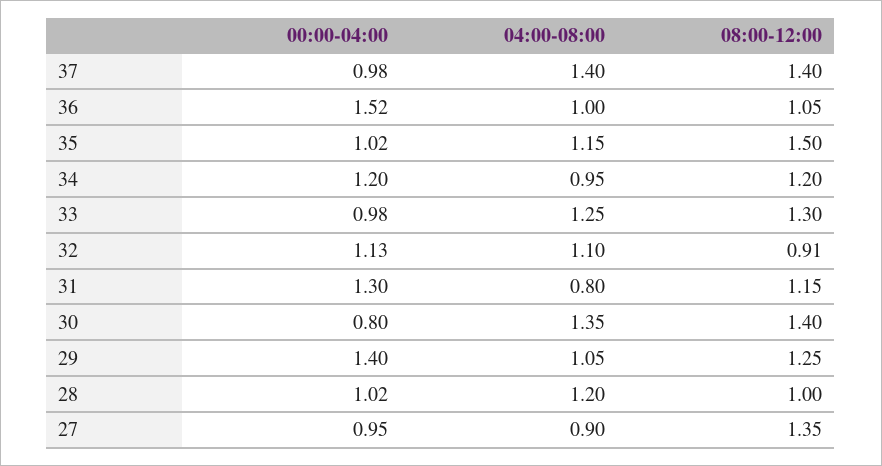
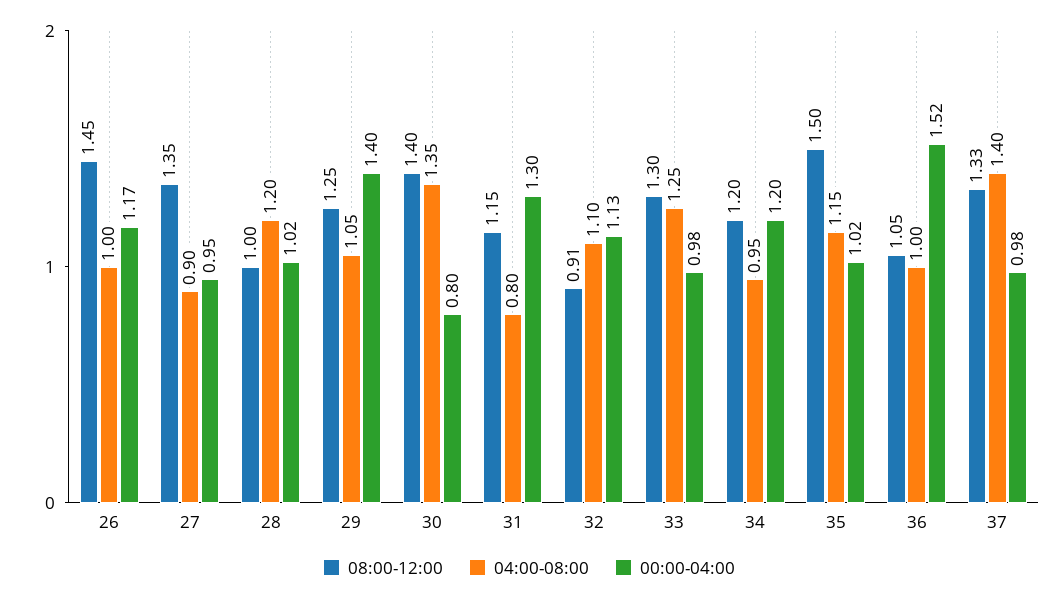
  {
    "00:00-04:00": {
      "37": 0.98,
      "36": 1.52,
      "35": 1.02,
      "34": 1.2,
      "33": 0.98,
      "32": 1.13,
      "31": 1.3,
      "30": 0.8,
      "29": 1.4,
      "28": 1.02,
-     "27": 0.95
+     "27": 0.95,
+     "26": 1.17
    },
    "04:00-08:00": {
      "37": 1.4,
      "36": 1,
      "35": 1.15,
      "34": 0.95,
      "33": 1.25,
      "32": 1.1,
      "31": 0.8,
      "30": 1.35,
      "29": 1.05,
      "28": 1.2,
-     "27": 0.9
+     "27": 0.9,
+     "26": 1
    },
    "08:00-12:00": {
-     "37": 1.4,
+     "37": 1.33,
      "36": 1.05,
      "35": 1.5,
      "34": 1.2,
      "33": 1.3,
      "32": 0.91,
      "31": 1.15,
      "30": 1.4,
      "29": 1.25,
      "28": 1,
-     "27": 1.35
+     "27": 1.35,
+     "26": 1.45
    }
  }

